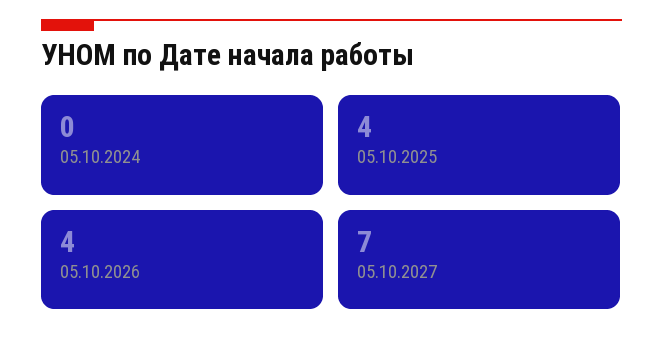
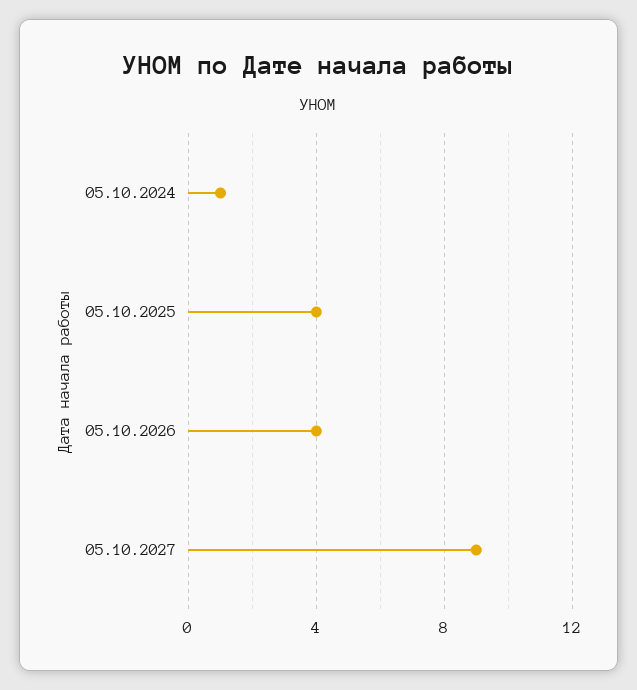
  {
-   "05.10.2024": 0,
+   "05.10.2024": 1,
    "05.10.2025": 4,
    "05.10.2026": 4,
-   "05.10.2027": 7
+   "05.10.2027": 9
  }

